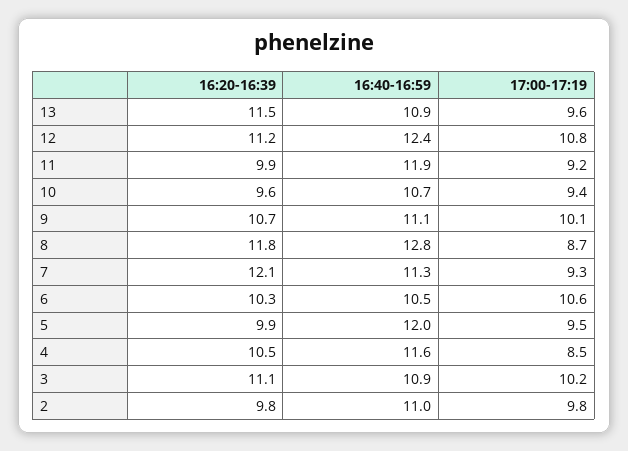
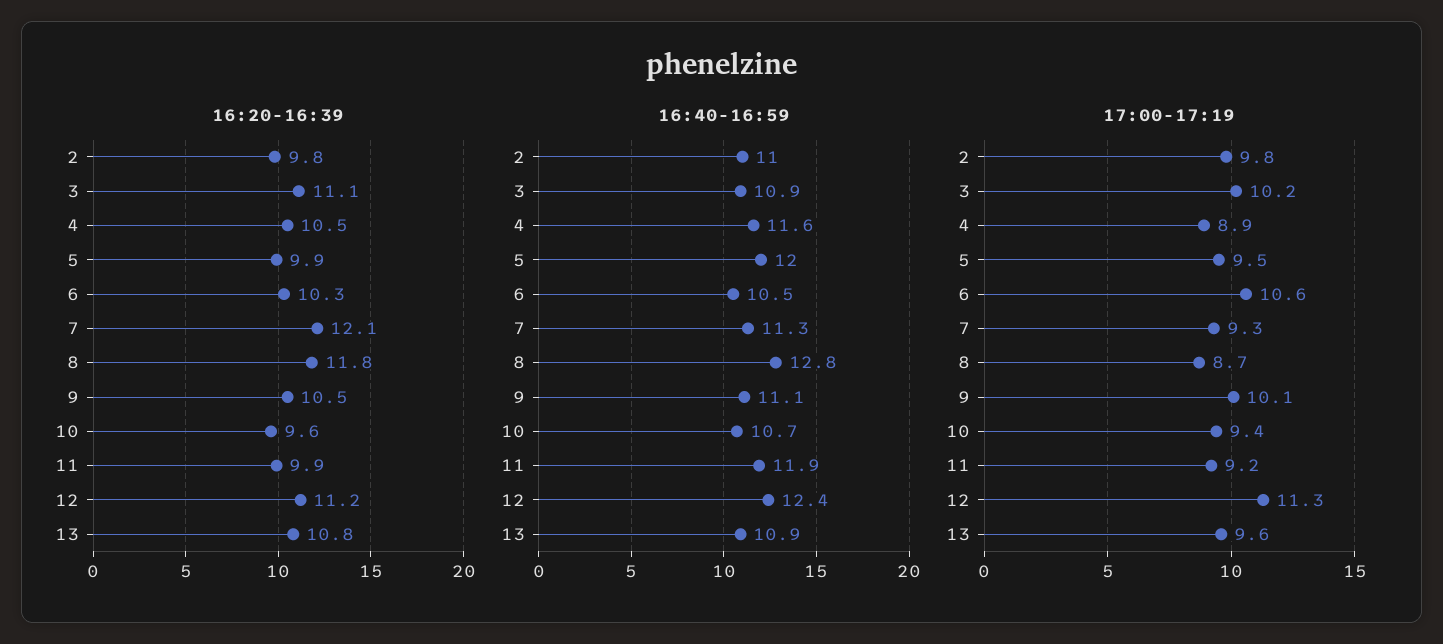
  {
    "16:20-16:39": {
-     "13": 11.5,
+     "13": 10.8,
      "12": 11.2,
      "11": 9.9,
      "10": 9.6,
-     "9": 10.7,
+     "9": 10.5,
      "8": 11.8,
      "7": 12.1,
      "6": 10.3,
      "5": 9.9,
      "4": 10.5,
      "3": 11.1,
      "2": 9.8
    },
    "16:40-16:59": {
      "13": 10.9,
      "12": 12.4,
      "11": 11.9,
      "10": 10.7,
      "9": 11.1,
      "8": 12.8,
      "7": 11.3,
      "6": 10.5,
      "5": 12,
      "4": 11.6,
      "3": 10.9,
      "2": 11
    },
    "17:00-17:19": {
      "13": 9.6,
-     "12": 10.8,
+     "12": 11.3,
      "11": 9.2,
      "10": 9.4,
      "9": 10.1,
      "8": 8.7,
      "7": 9.3,
      "6": 10.6,
      "5": 9.5,
-     "4": 8.5,
+     "4": 8.9,
      "3": 10.2,
      "2": 9.8
    }
  }

